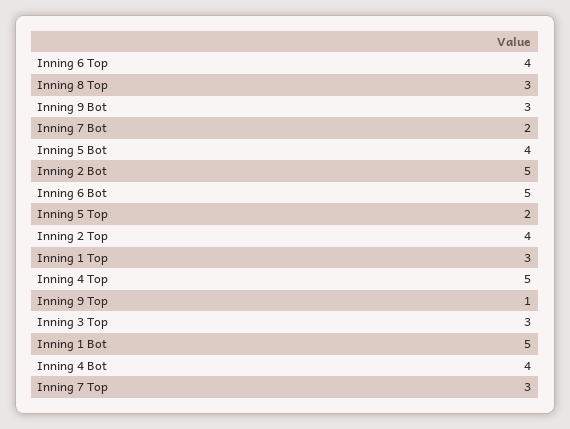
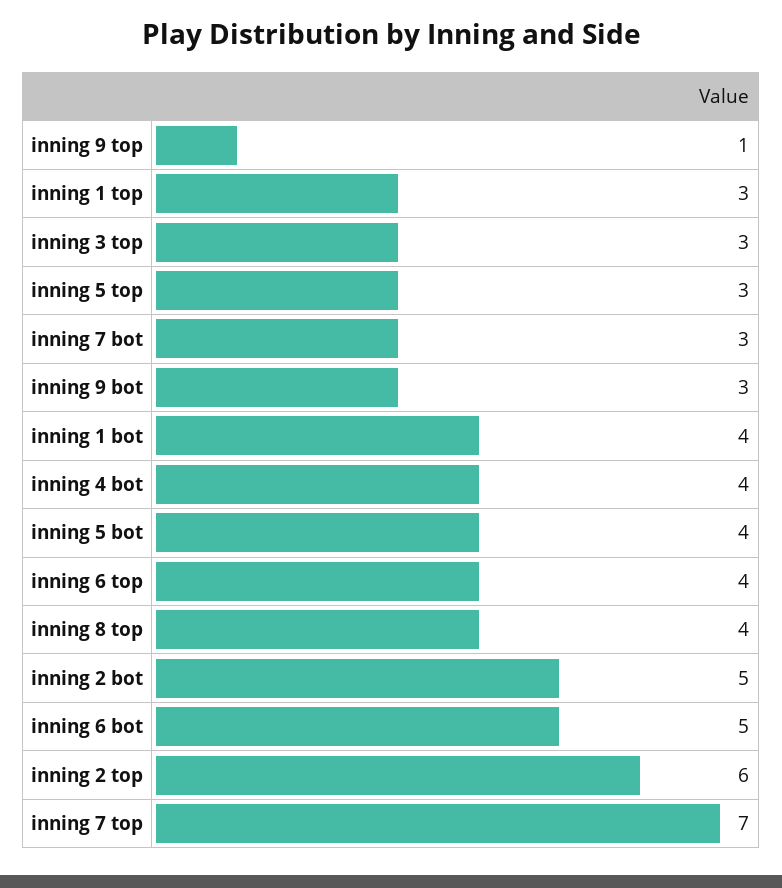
  {
    "Inning 6 Top": 4,
-   "Inning 8 Top": 3,
+   "Inning 8 Top": 4,
    "Inning 9 Bot": 3,
-   "Inning 7 Bot": 2,
+   "Inning 7 Bot": 3,
    "Inning 5 Bot": 4,
    "Inning 2 Bot": 5,
    "Inning 6 Bot": 5,
-   "Inning 5 Top": 2,
+   "Inning 5 Top": 3,
-   "Inning 2 Top": 4,
+   "Inning 2 Top": 6,
    "Inning 1 Top": 3,
-   "Inning 4 Top": 5,
    "Inning 9 Top": 1,
    "Inning 3 Top": 3,
-   "Inning 1 Bot": 5,
+   "Inning 1 Bot": 4,
    "Inning 4 Bot": 4,
-   "Inning 7 Top": 3
+   "Inning 7 Top": 7
  }

